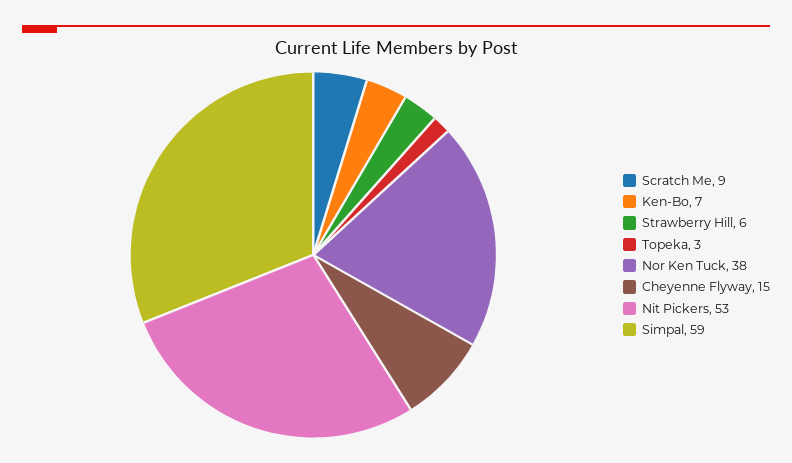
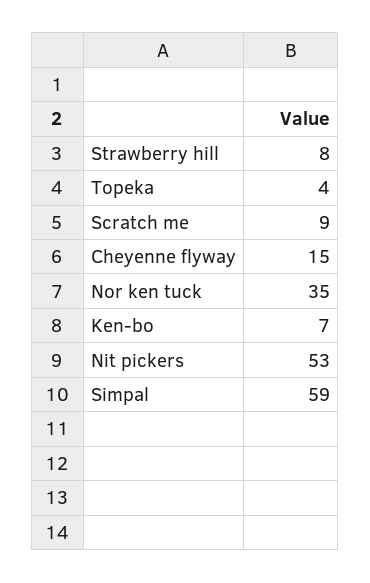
  {
    "Scratch Me": 9,
    "Ken-Bo": 7,
-   "Strawberry Hill": 6,
+   "Strawberry Hill": 8,
-   "Topeka": 3,
+   "Topeka": 4,
-   "Nor Ken Tuck": 38,
+   "Nor Ken Tuck": 35,
    "Cheyenne Flyway": 15,
    "Nit Pickers": 53,
    "Simpal": 59
  }

